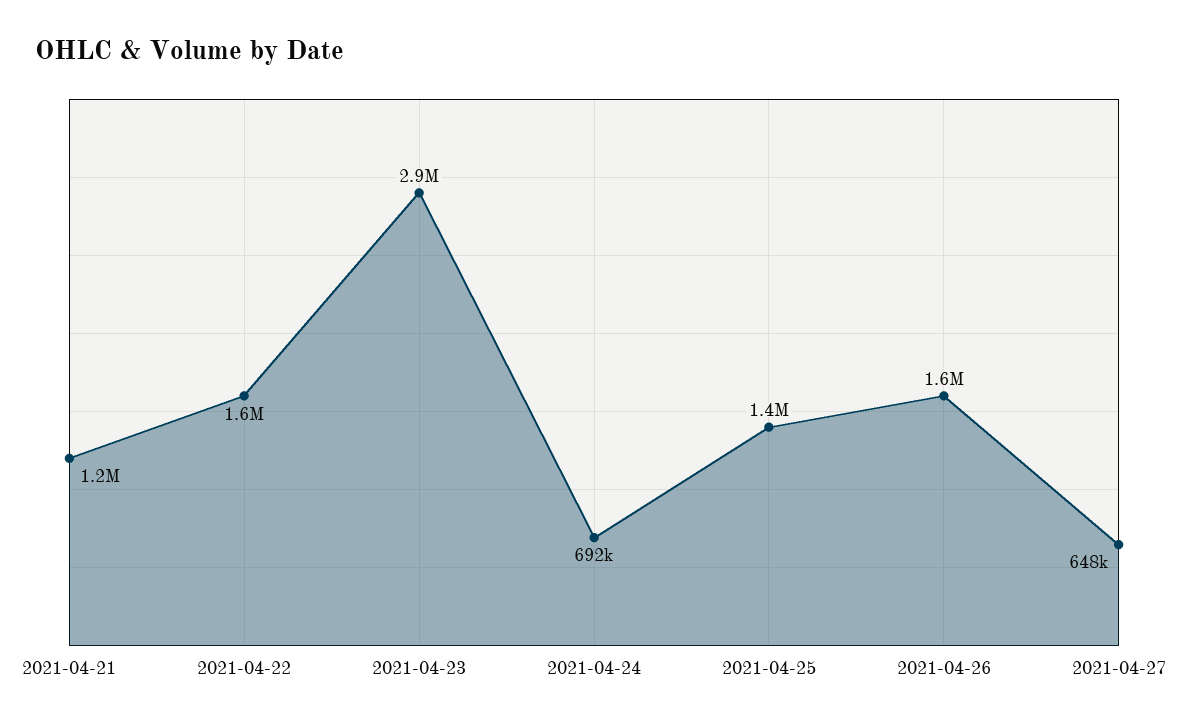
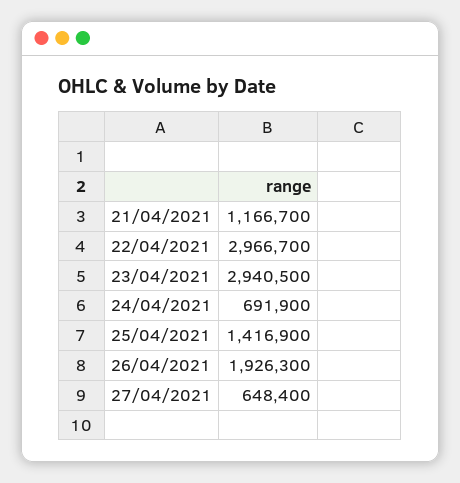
  {
    "2021-04-21": 1166700,
-   "2021-04-22": 1600000,
+   "2021-04-22": 2966700,
    "2021-04-23": 2940500,
    "2021-04-24": 691900,
    "2021-04-25": 1416900,
-   "2021-04-26": 1600000,
+   "2021-04-26": 1926300,
    "2021-04-27": 648400
  }

